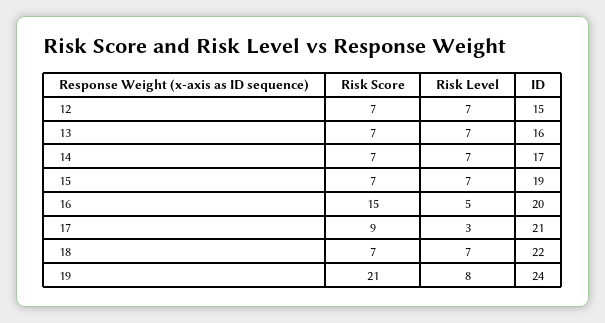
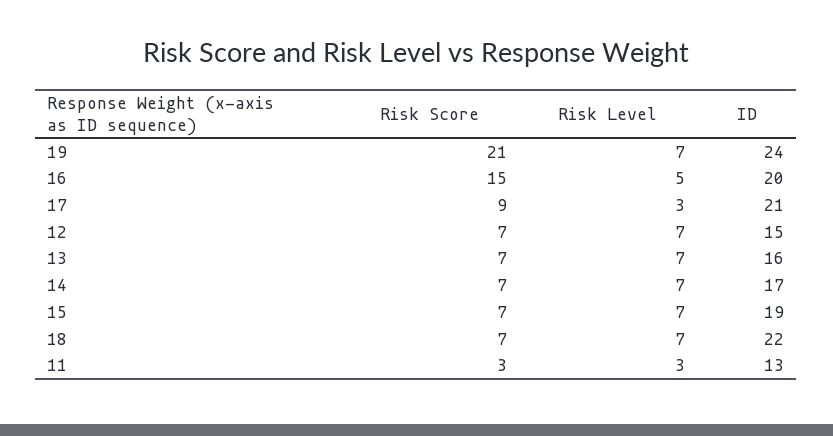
  {
    "Risk Score": {
      "12": 7,
      "13": 7,
      "14": 7,
      "15": 7,
      "16": 15,
      "17": 9,
      "18": 7,
-     "19": 21
+     "19": 21,
+     "11": 3
    },
    "Risk Level": {
      "12": 7,
      "13": 7,
      "14": 7,
      "15": 7,
      "16": 5,
      "17": 3,
      "18": 7,
-     "19": 8
+     "19": 7,
+     "11": 3
    },
    "ID": {
      "12": 15,
      "13": 16,
      "14": 17,
      "15": 19,
      "16": 20,
      "17": 21,
      "18": 22,
-     "19": 24
+     "19": 24,
+     "11": 13
    }
  }

